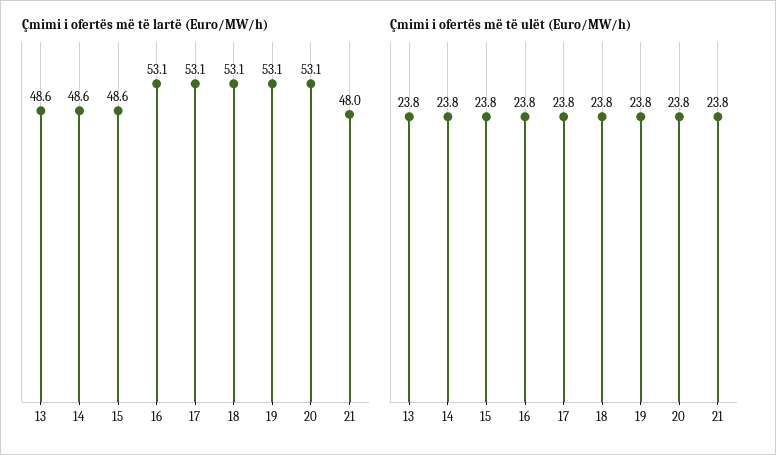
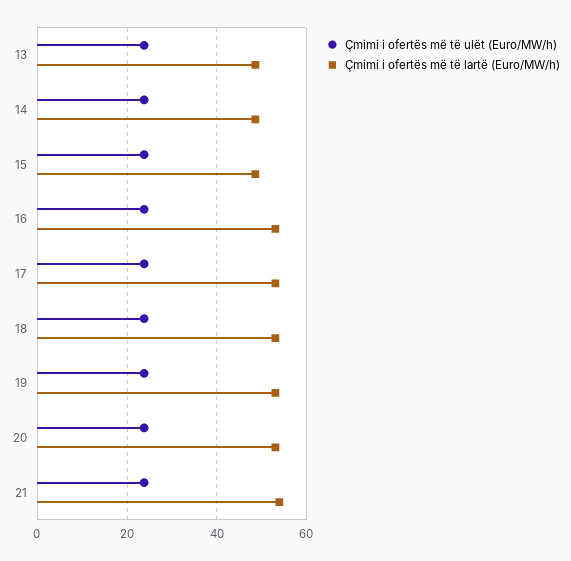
  {
    "Çmimi i ofertës më të lartë (Euro/MW/h)": {
      "13": 48.6,
      "14": 48.6,
      "15": 48.6,
      "16": 53.1,
      "17": 53.1,
      "18": 53.1,
      "19": 53.1,
      "20": 53.1,
-     "21": 48
+     "21": 54
    },
    "Çmimi i ofertës më të ulët (Euro/MW/h)": {
      "13": 23.8,
      "14": 23.8,
      "15": 23.8,
      "16": 23.8,
      "17": 23.8,
      "18": 23.8,
      "19": 23.8,
      "20": 23.8,
      "21": 23.8
    }
  }

